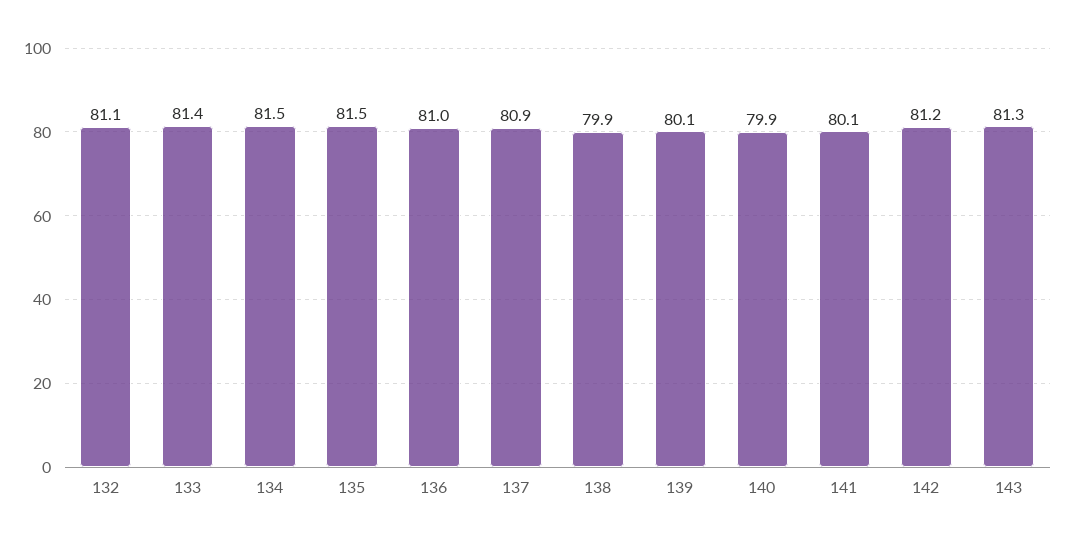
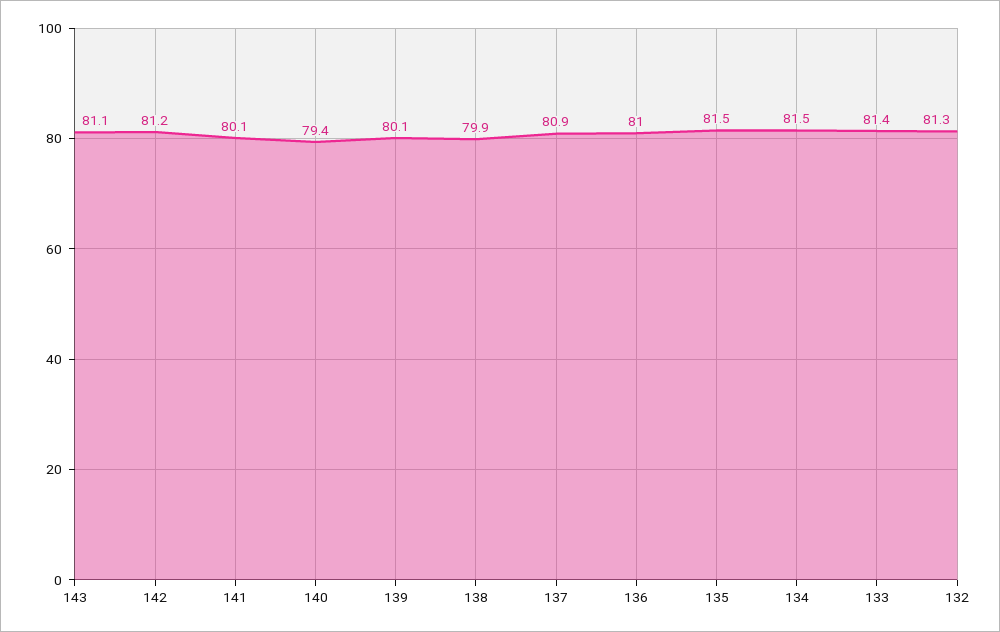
  {
-   "132": 81.1,
+   "132": 81.3,
    "133": 81.4,
    "134": 81.5,
    "135": 81.5,
    "136": 81,
    "137": 80.9,
    "138": 79.9,
    "139": 80.1,
-   "140": 79.9,
+   "140": 79.4,
    "141": 80.1,
    "142": 81.2,
-   "143": 81.3
+   "143": 81.1
  }

